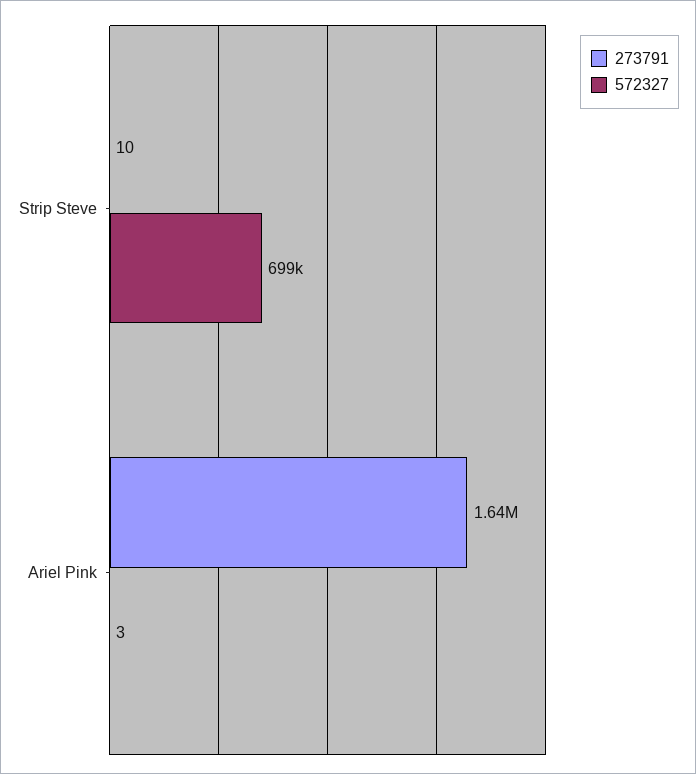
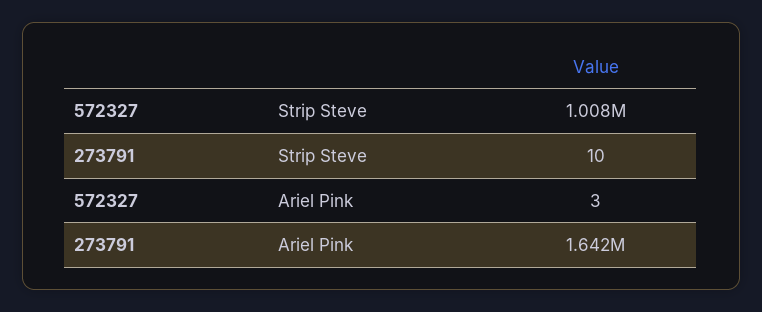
  {
    "273791": {
      "Strip Steve": 10,
      "Ariel Pink": 1642000
    },
    "572327": {
-     "Strip Steve": 699000,
+     "Strip Steve": 1008000,
      "Ariel Pink": 3
    }
  }

